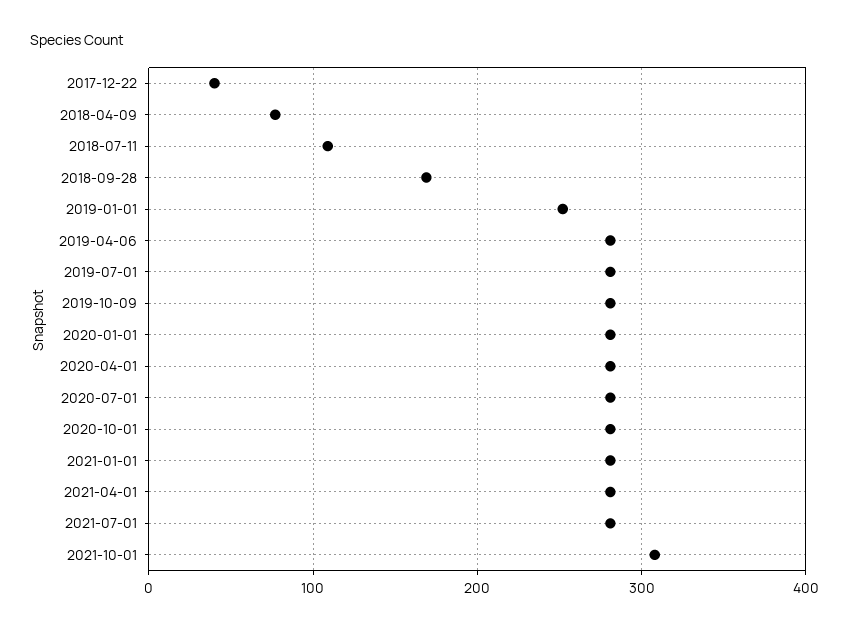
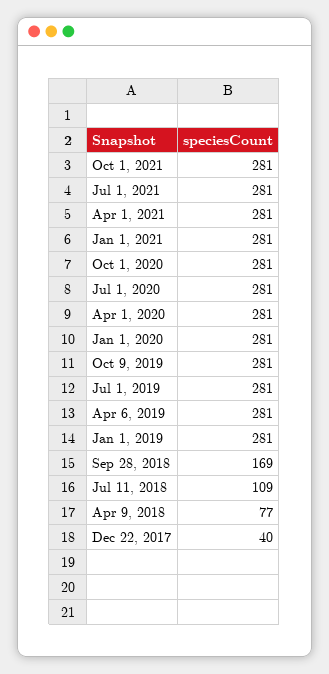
  {
    "2017-12-22": 40,
    "2018-04-09": 77,
    "2018-07-11": 109,
    "2018-09-28": 169,
-   "2019-01-01": 250,
+   "2019-01-01": 281,
    "2019-04-06": 281,
    "2019-07-01": 281,
    "2019-10-09": 281,
    "2020-01-01": 281,
    "2020-04-01": 281,
    "2020-07-01": 281,
    "2020-10-01": 281,
    "2021-01-01": 281,
    "2021-04-01": 281,
    "2021-07-01": 281,
-   "2021-10-01": 310
+   "2021-10-01": 281
  }

